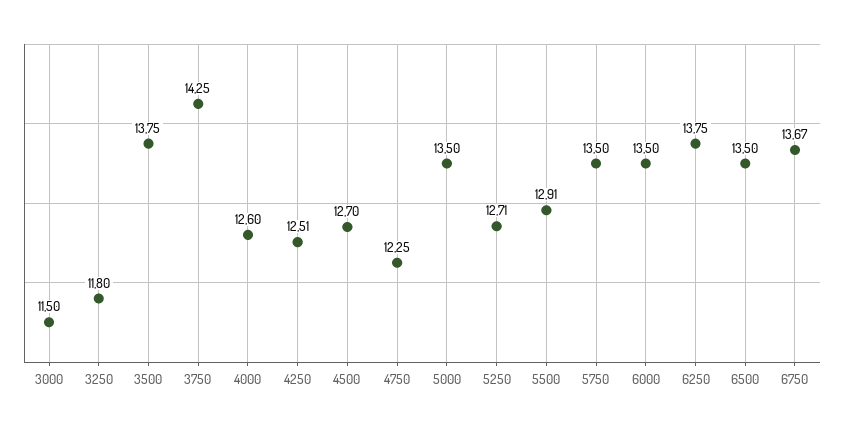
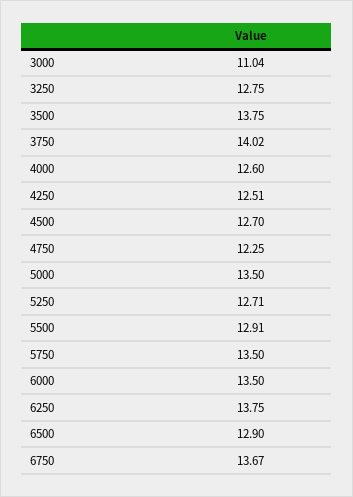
  {
-   "3000": 11.5,
+   "3000": 11.04,
-   "3250": 11.8,
+   "3250": 12.75,
    "3500": 13.75,
-   "3750": 14.25,
+   "3750": 14.02,
    "4000": 12.6,
    "4250": 12.51,
    "4500": 12.7,
    "4750": 12.25,
    "5000": 13.5,
    "5250": 12.71,
    "5500": 12.91,
    "5750": 13.5,
    "6000": 13.5,
    "6250": 13.75,
-   "6500": 13.5,
+   "6500": 12.9,
    "6750": 13.67
  }

